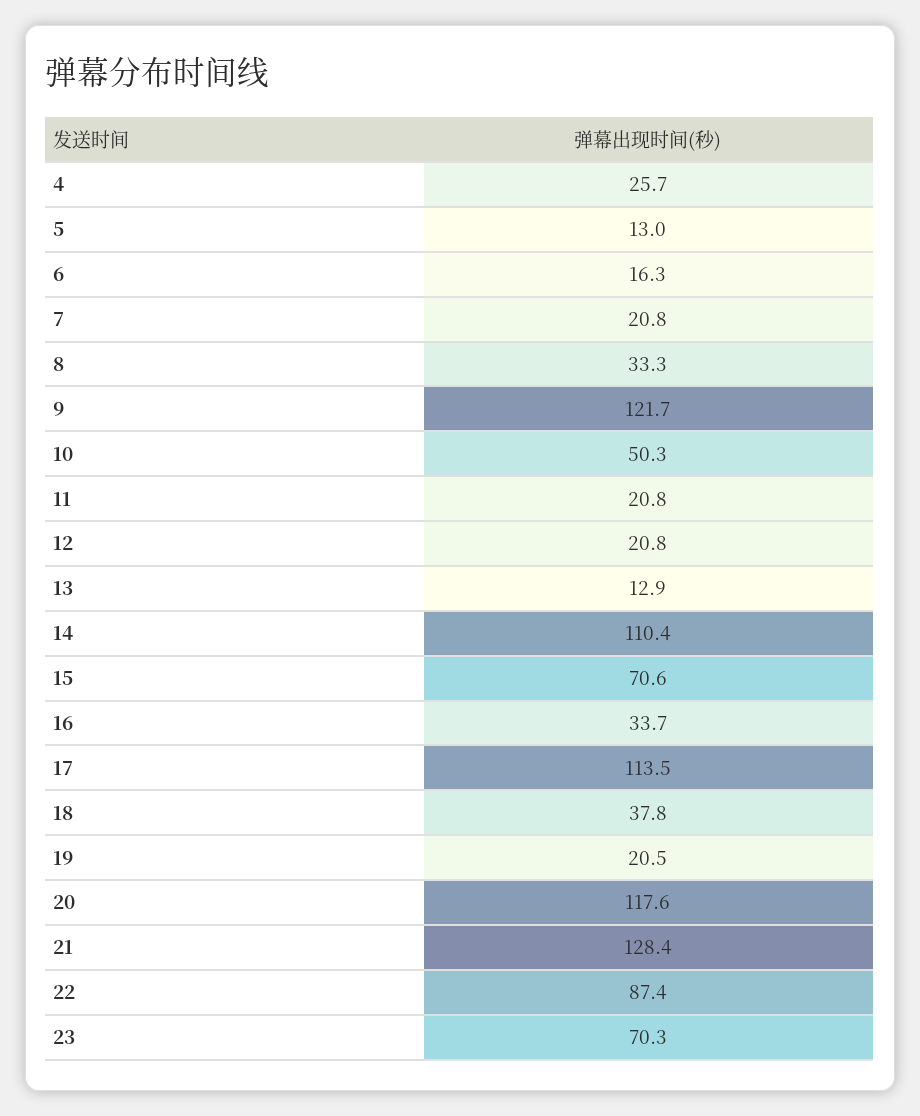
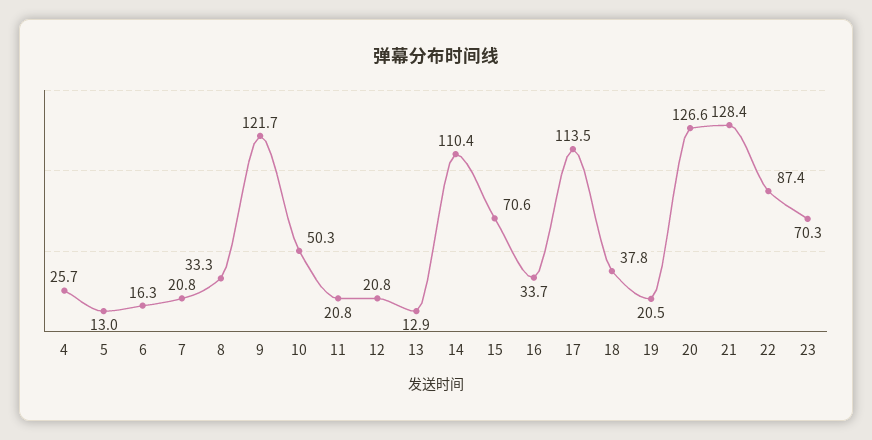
  {
    "4": 25.7,
    "5": 13,
    "6": 16.3,
    "7": 20.8,
    "8": 33.3,
    "9": 121.7,
    "10": 50.3,
    "11": 20.8,
    "12": 20.8,
    "13": 12.9,
    "14": 110.4,
    "15": 70.6,
    "16": 33.7,
    "17": 113.5,
    "18": 37.8,
    "19": 20.5,
-   "20": 117.6,
+   "20": 126.6,
    "21": 128.4,
    "22": 87.4,
    "23": 70.3
  }

